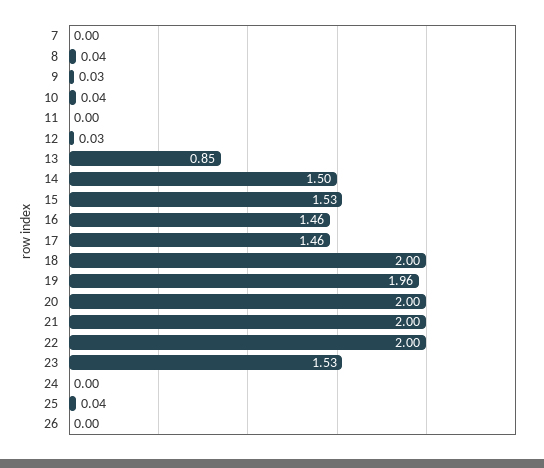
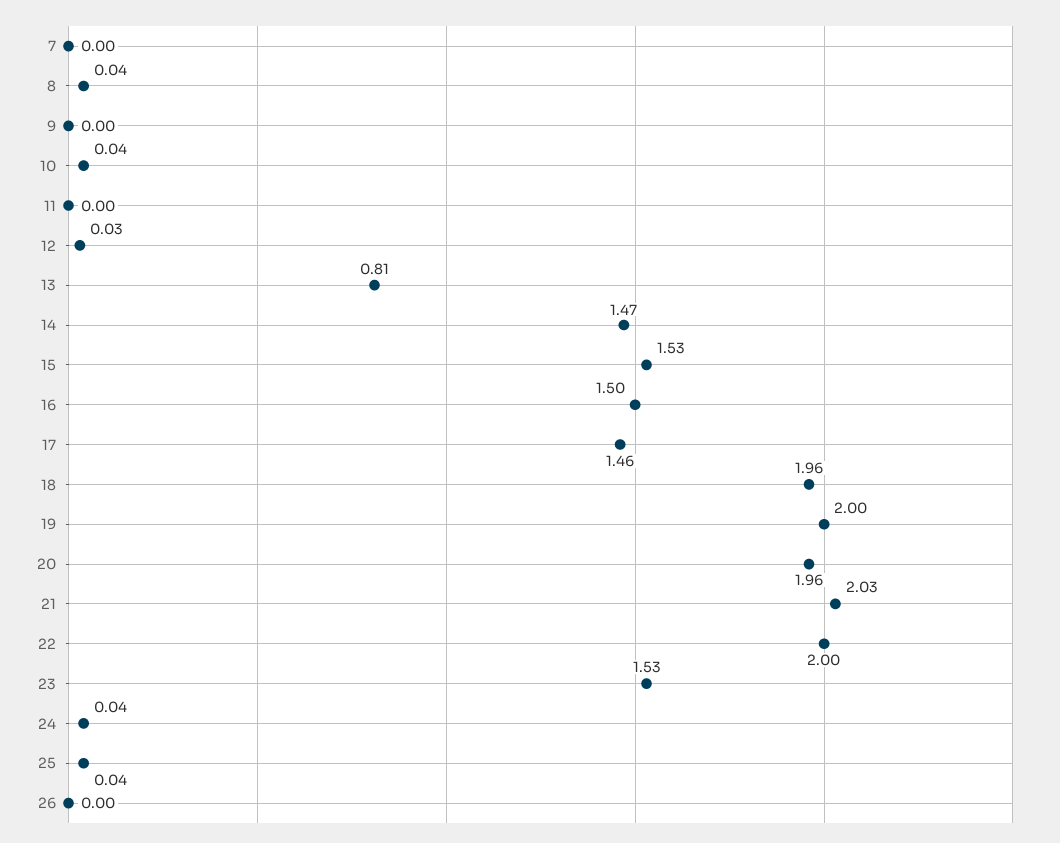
  {
    "7": 0,
    "8": 0.04,
-   "9": 0.03,
+   "9": 0,
    "10": 0.04,
    "11": 0,
    "12": 0.03,
-   "13": 0.85,
+   "13": 0.81,
-   "14": 1.5,
+   "14": 1.47,
    "15": 1.53,
-   "16": 1.46,
+   "16": 1.5,
    "17": 1.46,
-   "18": 2,
+   "18": 1.96,
-   "19": 1.96,
+   "19": 2,
-   "20": 2,
+   "20": 1.96,
-   "21": 2,
+   "21": 2.03,
    "22": 2,
    "23": 1.53,
-   "24": 0,
+   "24": 0.04,
    "25": 0.04,
    "26": 0
  }

